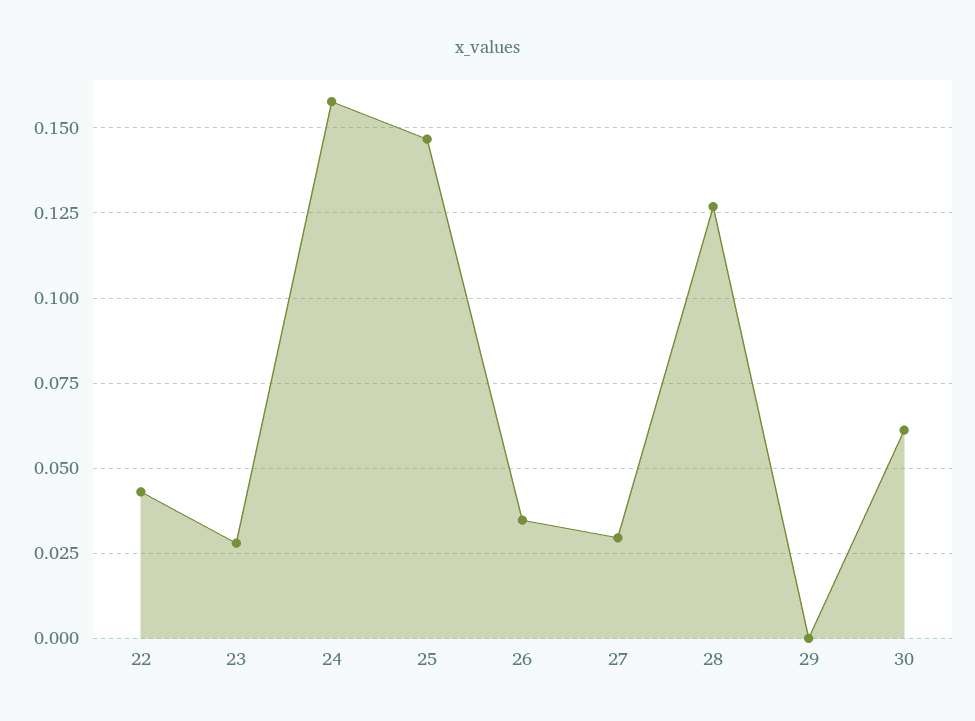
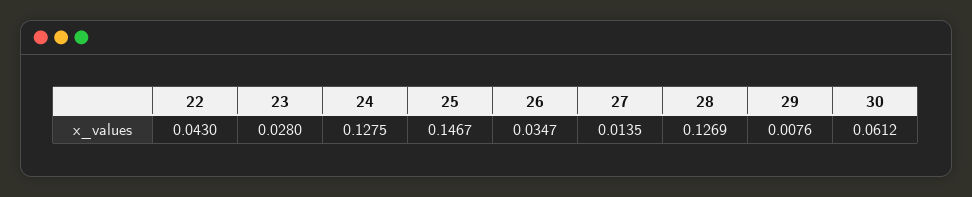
  {
    "22": 0.043,
    "23": 0.028,
-   "24": 0.1575,
+   "24": 0.1275,
    "25": 0.1467,
    "26": 0.0347,
-   "27": 0.03,
+   "27": 0.0135,
    "28": 0.1269,
-   "29": 0,
+   "29": 0.0076,
    "30": 0.0612
  }

